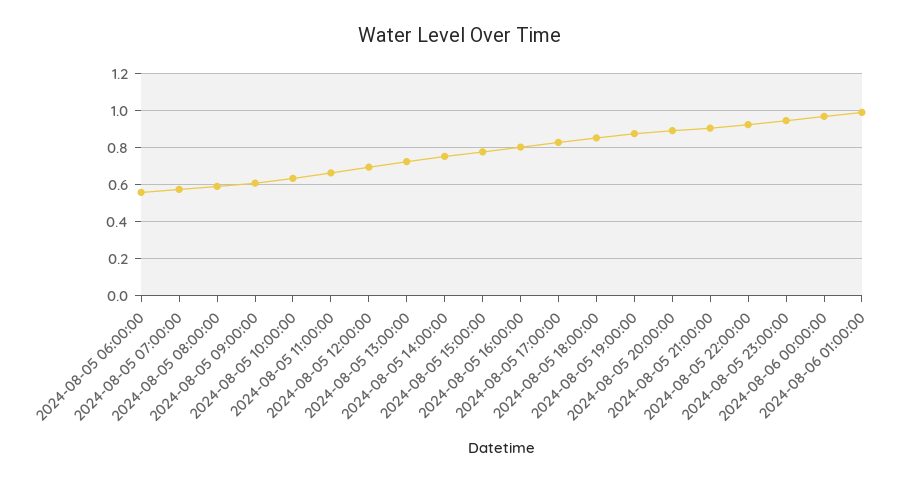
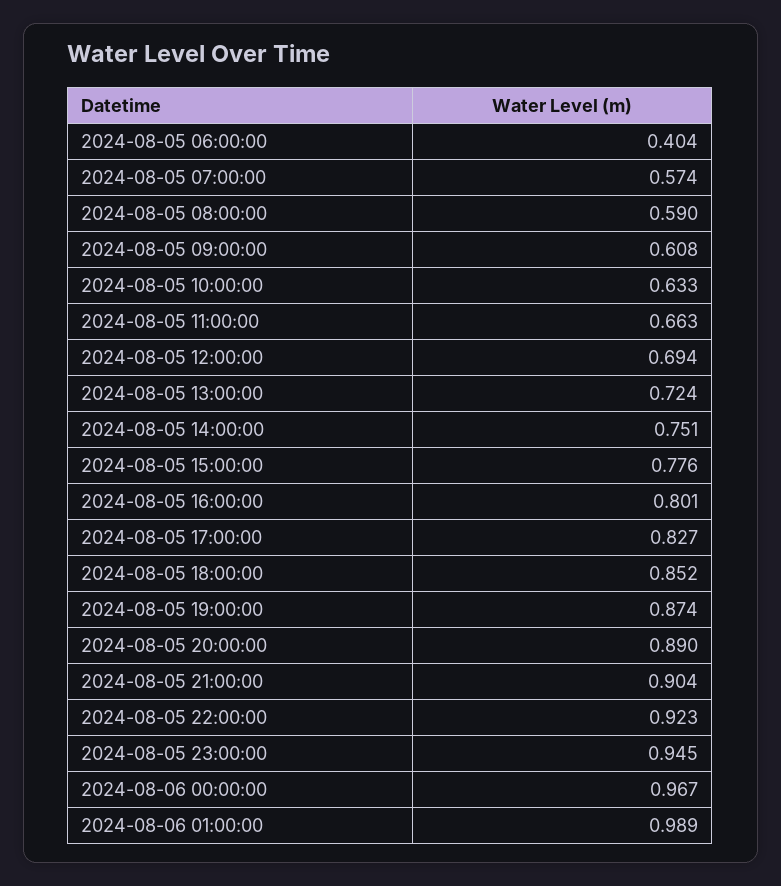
  {
-   "2024-08-05 06:00:00": 0.55,
+   "2024-08-05 06:00:00": 0.404,
    "2024-08-05 07:00:00": 0.574,
    "2024-08-05 08:00:00": 0.59,
    "2024-08-05 09:00:00": 0.608,
    "2024-08-05 10:00:00": 0.633,
    "2024-08-05 11:00:00": 0.663,
    "2024-08-05 12:00:00": 0.694,
    "2024-08-05 13:00:00": 0.724,
    "2024-08-05 14:00:00": 0.751,
    "2024-08-05 15:00:00": 0.776,
    "2024-08-05 16:00:00": 0.801,
    "2024-08-05 17:00:00": 0.827,
    "2024-08-05 18:00:00": 0.852,
    "2024-08-05 19:00:00": 0.874,
    "2024-08-05 20:00:00": 0.89,
    "2024-08-05 21:00:00": 0.904,
    "2024-08-05 22:00:00": 0.923,
    "2024-08-05 23:00:00": 0.945,
    "2024-08-06 00:00:00": 0.967,
    "2024-08-06 01:00:00": 0.989
  }

